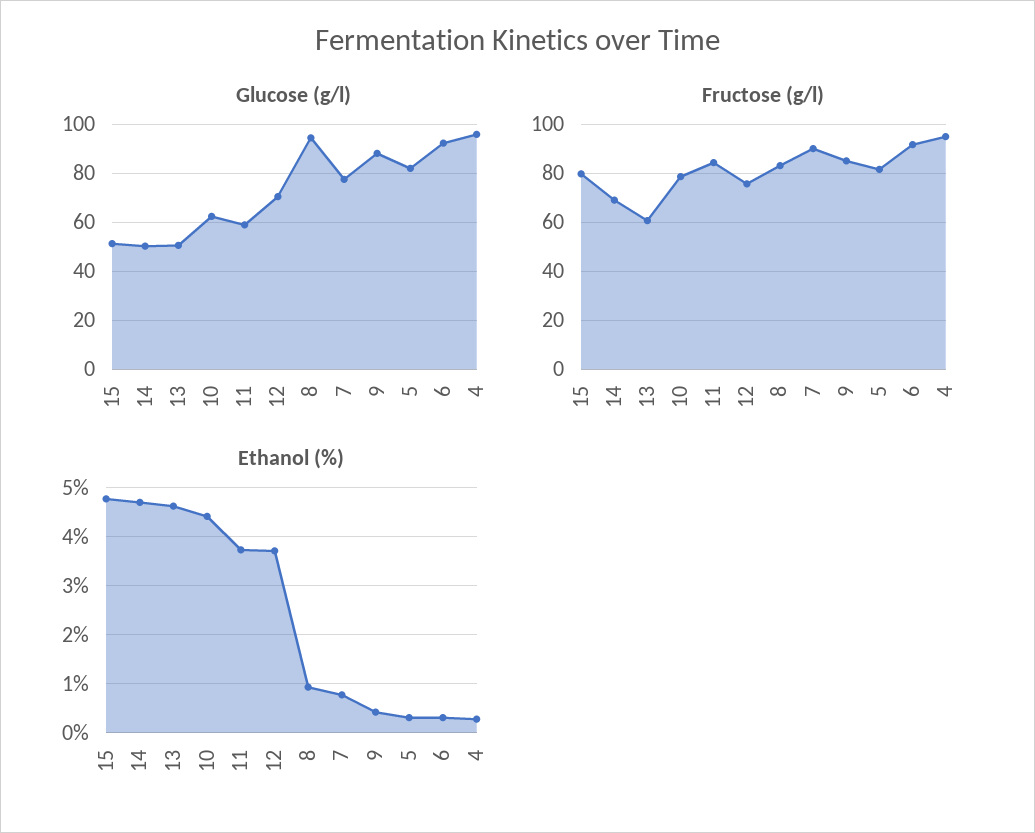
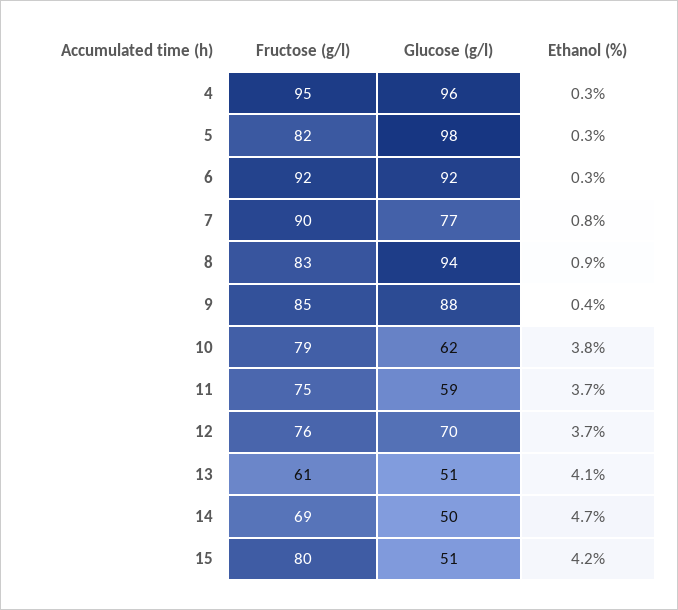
  {
    "Glucose (g/l)": {
      "15": 51,
      "14": 50,
      "13": 51,
      "10": 62,
      "11": 59,
      "12": 70,
      "8": 94,
      "7": 77,
      "9": 88,
-     "5": 82.5,
+     "5": 98,
      "6": 92,
      "4": 96
    },
    "Fructose (g/l)": {
      "15": 80,
      "14": 69,
      "13": 61,
      "10": 79,
-     "11": 85,
+     "11": 75,
      "12": 76,
      "8": 83,
      "7": 90,
      "9": 85,
      "5": 82,
      "6": 92,
      "4": 95
    },
    "Ethanol (%)": {
-     "15": 4.8,
+     "15": 4.2,
      "14": 4.7,
-     "13": 4.6,
+     "13": 4.1,
-     "10": 4.4,
+     "10": 3.8,
      "11": 3.7,
      "12": 3.7,
      "8": 0.9,
      "7": 0.8,
      "9": 0.4,
      "5": 0.3,
      "6": 0.3,
      "4": 0.3
    }
  }

